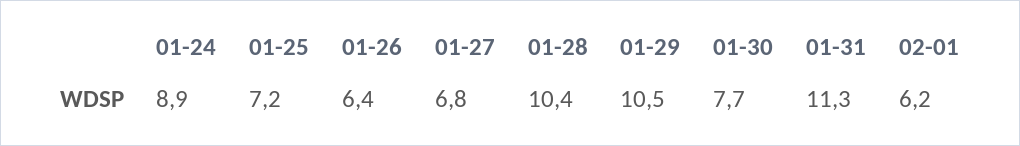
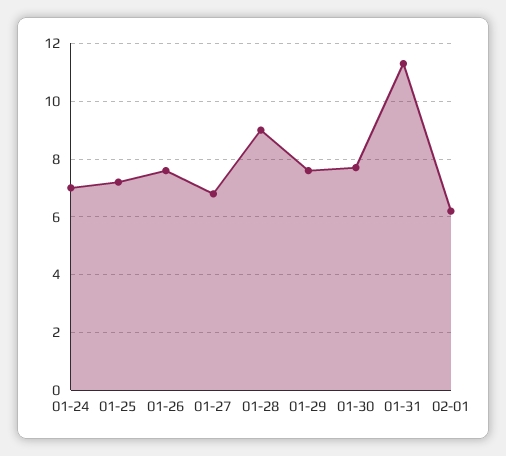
  {
-   "01-24": 8.9,
+   "01-24": 7,
    "01-25": 7.2,
-   "01-26": 6.4,
+   "01-26": 7.5,
    "01-27": 6.8,
-   "01-28": 10.4,
+   "01-28": 9,
-   "01-29": 10.5,
+   "01-29": 7.5,
    "01-30": 7.7,
    "01-31": 11.3,
    "02-01": 6.2
  }

